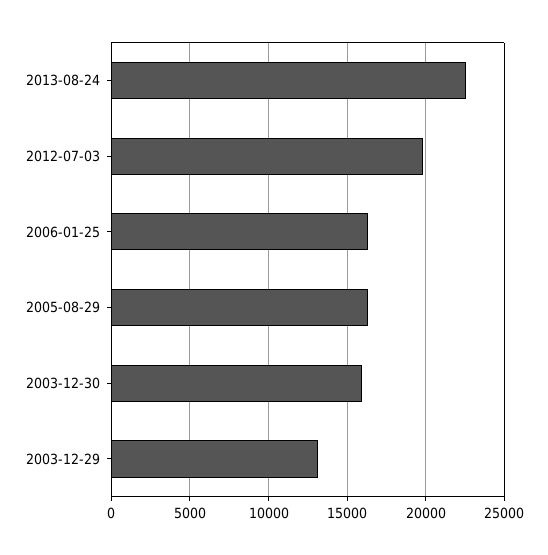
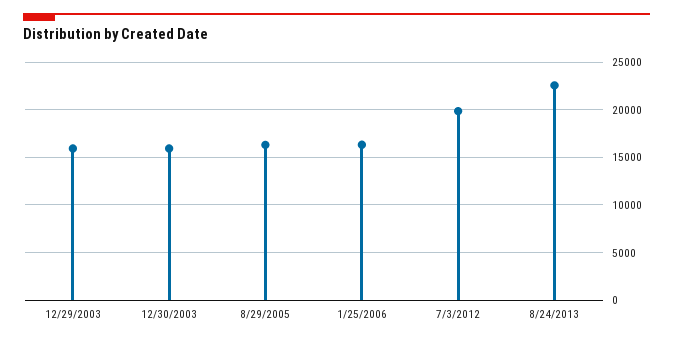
  {
    "2013-08-24": 22500,
    "2012-07-03": 20000,
    "2006-01-25": 16500,
    "2005-08-29": 16500,
    "2003-12-30": 16000,
-   "2003-12-29": 13000
+   "2003-12-29": 16000
  }

